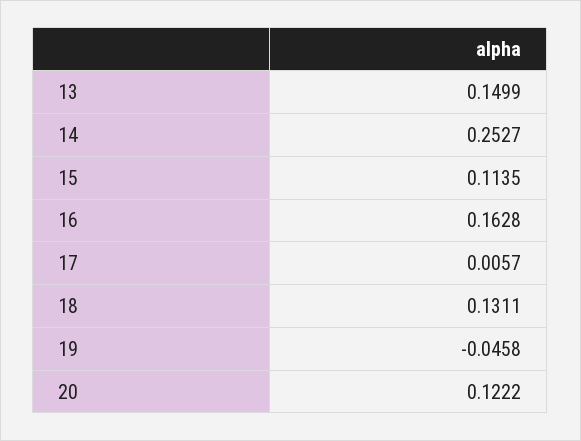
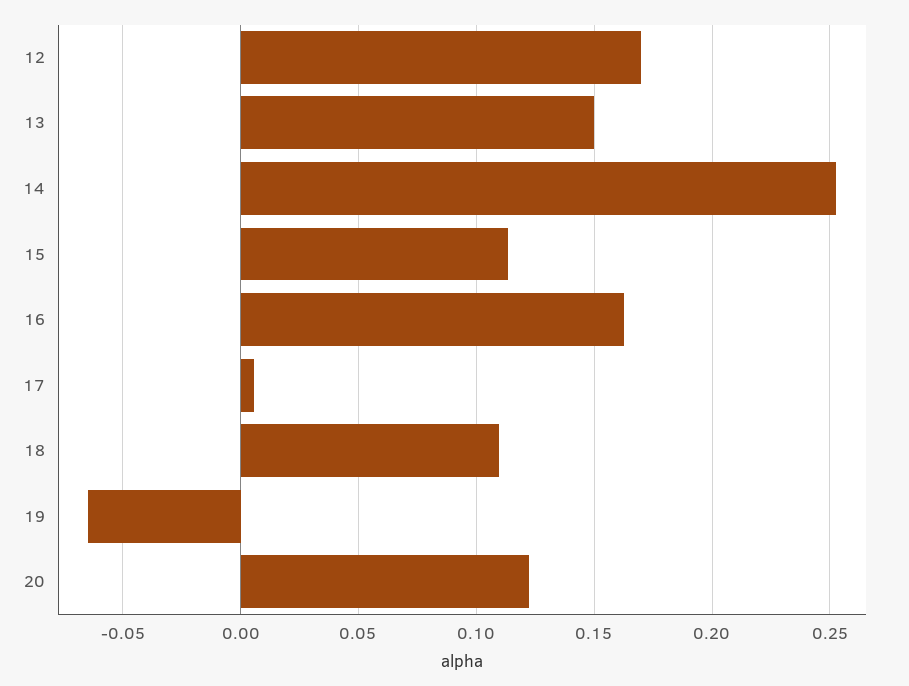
  {
    "13": 0.1499,
    "14": 0.2527,
    "15": 0.1135,
    "16": 0.1628,
    "17": 0.0057,
-   "18": 0.1311,
+   "18": 0.11,
-   "19": -0.0458,
+   "19": -0.065,
-   "20": 0.1222
+   "20": 0.1222,
+   "12": 0.17
  }

